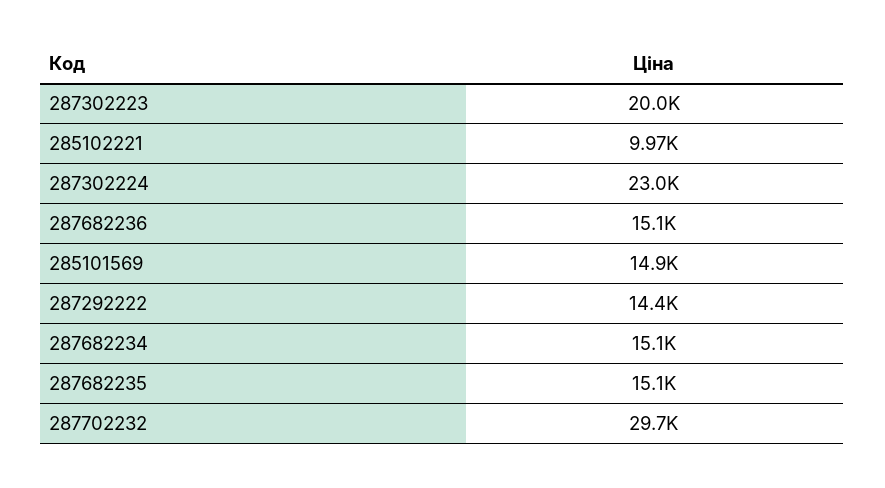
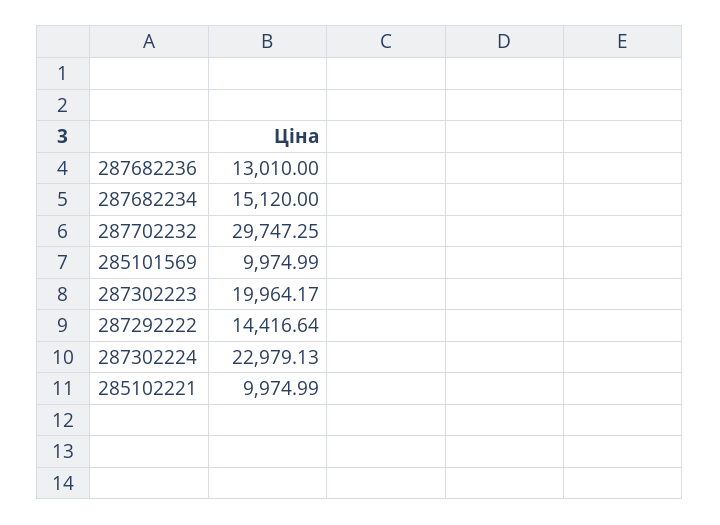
  {
    "287302223": 19964.17,
    "285102221": 9974.99,
    "287302224": 22979.13,
-   "287682236": 15100,
+   "287682236": 13010,
-   "285101569": 14900,
+   "285101569": 9974.99,
    "287292222": 14416.64,
    "287682234": 15120,
-   "287682235": 15100,
    "287702232": 29747.25
  }

